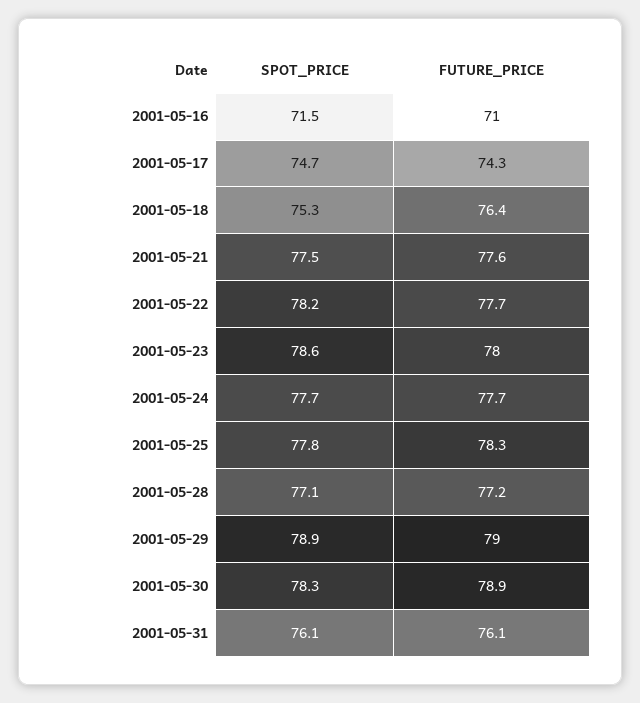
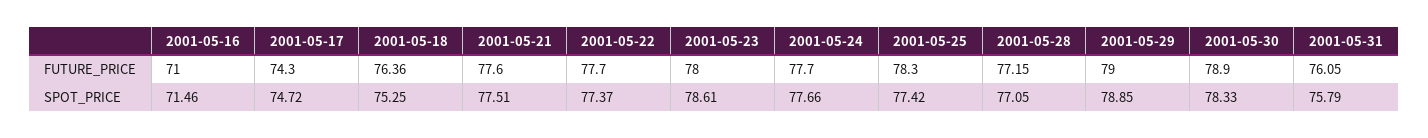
  {
    "SPOT_PRICE": {
      "2001-05-16": 71.46,
      "2001-05-17": 74.72,
      "2001-05-18": 75.25,
      "2001-05-21": 77.51,
-     "2001-05-22": 78.2,
+     "2001-05-22": 77.37,
      "2001-05-23": 78.61,
      "2001-05-24": 77.66,
-     "2001-05-25": 77.8,
+     "2001-05-25": 77.42,
      "2001-05-28": 77.05,
      "2001-05-29": 78.85,
      "2001-05-30": 78.33,
-     "2001-05-31": 76.1
+     "2001-05-31": 75.79
    },
    "FUTURE_PRICE": {
      "2001-05-16": 71,
      "2001-05-17": 74.3,
      "2001-05-18": 76.36,
      "2001-05-21": 77.6,
      "2001-05-22": 77.7,
      "2001-05-23": 78,
      "2001-05-24": 77.7,
      "2001-05-25": 78.3,
      "2001-05-28": 77.15,
      "2001-05-29": 79,
      "2001-05-30": 78.9,
      "2001-05-31": 76.05
    }
  }

